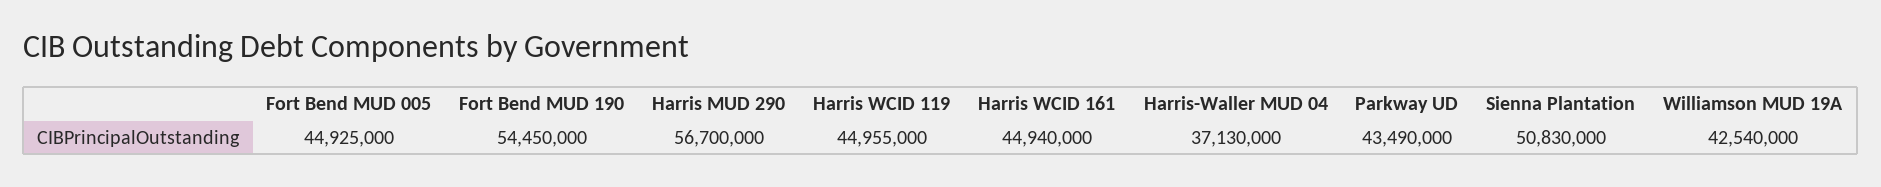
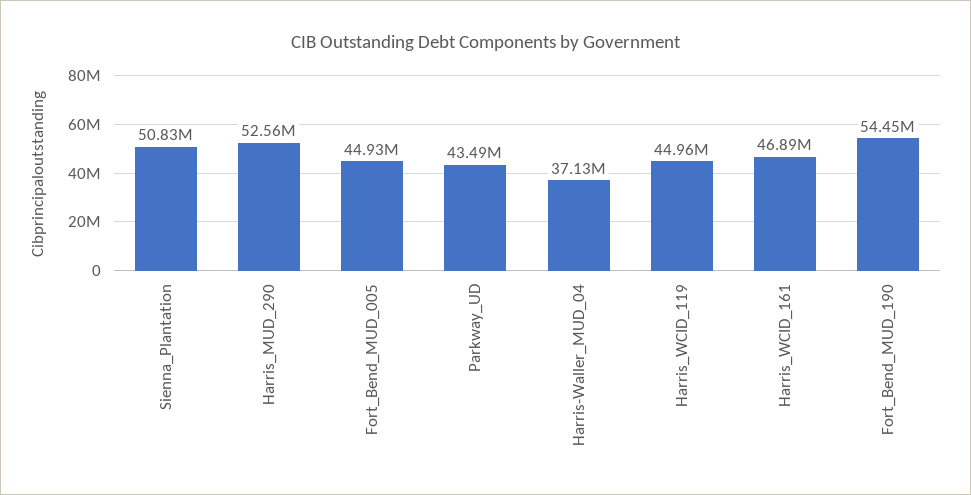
  {
    "Fort Bend MUD 005": 44925000,
    "Fort Bend MUD 190": 54450000,
-   "Harris MUD 290": 56700000,
+   "Harris MUD 290": 52560000,
    "Harris WCID 119": 44955000,
-   "Harris WCID 161": 44940000,
+   "Harris WCID 161": 46890000,
    "Harris-Waller MUD 04": 37130000,
    "Parkway UD": 43490000,
-   "Sienna Plantation": 50830000,
+   "Sienna Plantation": 50830000
-   "Williamson MUD 19A": 42540000
  }

